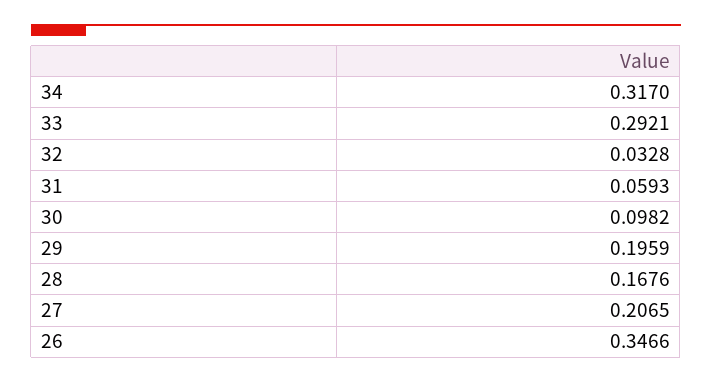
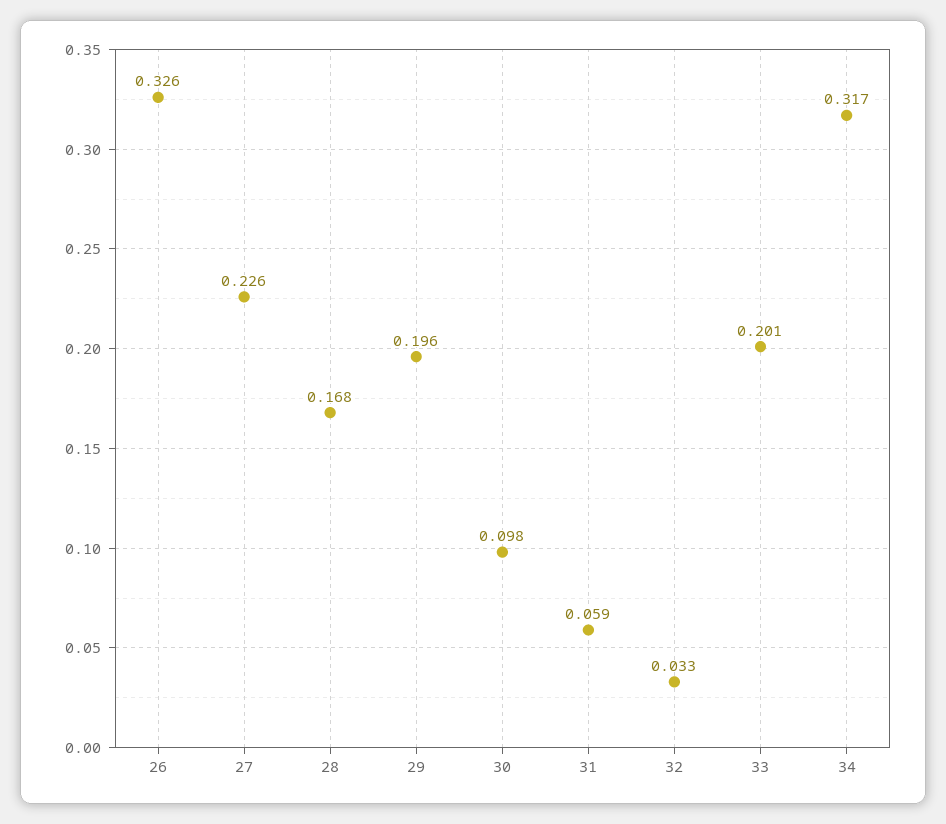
  {
    "34": 0.317,
-   "33": 0.2921,
+   "33": 0.201,
    "32": 0.0328,
    "31": 0.0593,
    "30": 0.0982,
    "29": 0.1959,
    "28": 0.1676,
-   "27": 0.2065,
+   "27": 0.226,
-   "26": 0.3466
+   "26": 0.326
  }

